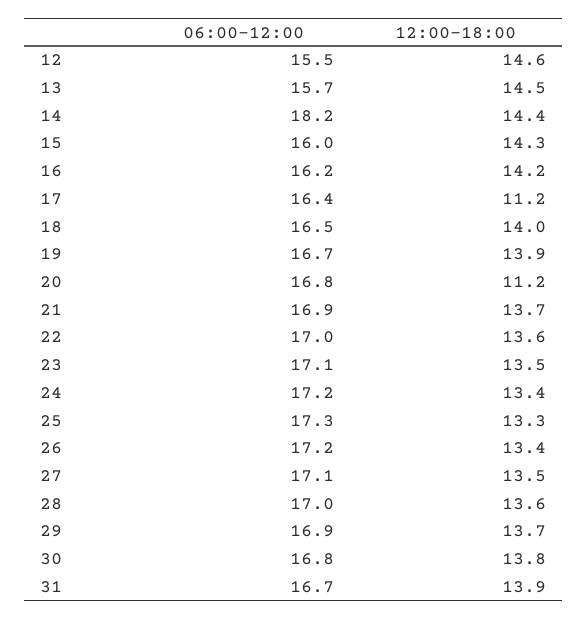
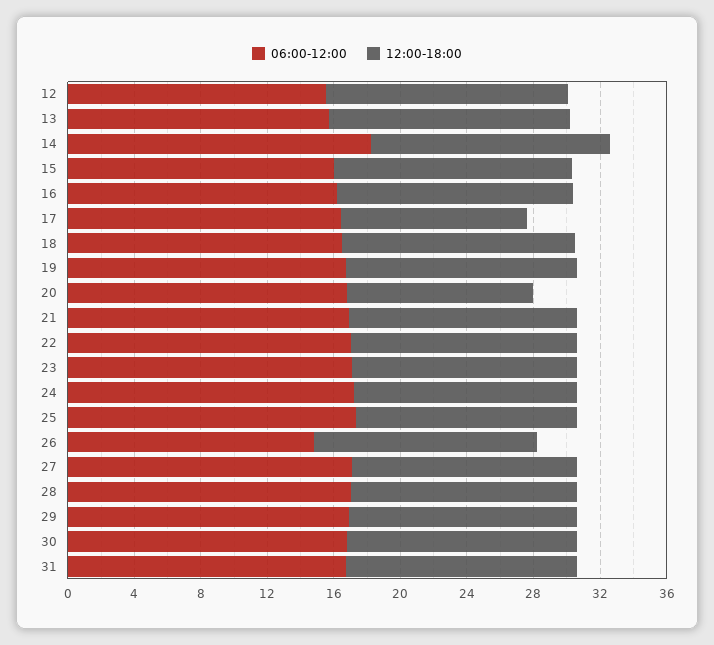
  {
    "06:00-12:00": {
      "12": 15.5,
      "13": 15.7,
      "14": 18.2,
      "15": 16,
      "16": 16.2,
      "17": 16.4,
      "18": 16.5,
      "19": 16.7,
      "20": 16.8,
      "21": 16.9,
      "22": 17,
      "23": 17.1,
      "24": 17.2,
      "25": 17.3,
-     "26": 17.2,
+     "26": 15,
      "27": 17.1,
      "28": 17,
      "29": 16.9,
      "30": 16.8,
      "31": 16.7
    },
    "12:00-18:00": {
      "12": 14.6,
      "13": 14.5,
      "14": 14.4,
      "15": 14.3,
      "16": 14.2,
      "17": 11.2,
      "18": 14,
      "19": 13.9,
      "20": 11.2,
      "21": 13.7,
      "22": 13.6,
      "23": 13.5,
      "24": 13.4,
      "25": 13.3,
      "26": 13.4,
      "27": 13.5,
      "28": 13.6,
      "29": 13.7,
      "30": 13.8,
      "31": 13.9
    }
  }

